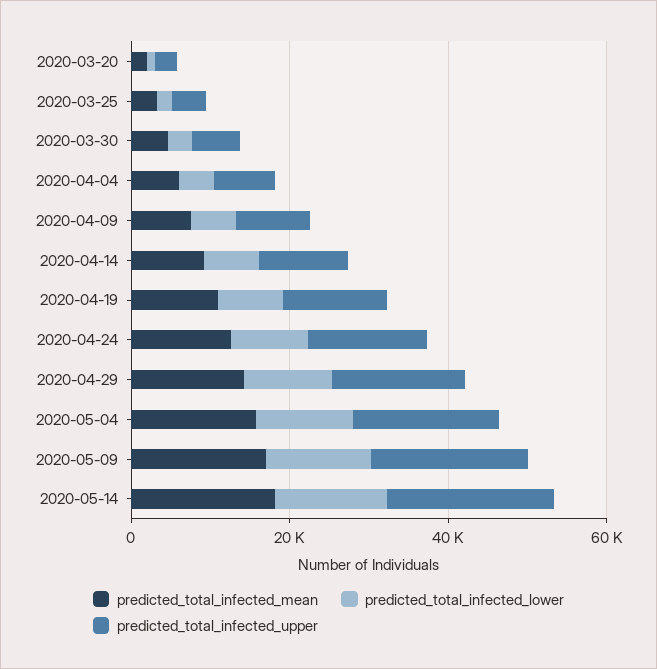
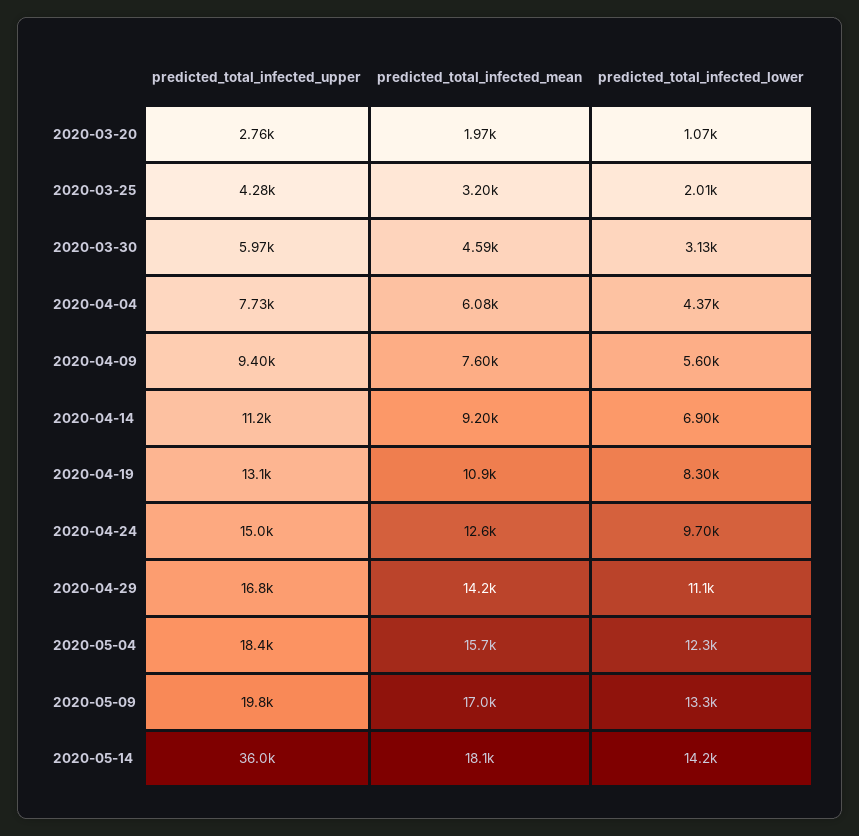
  {
    "predicted_total_infected_mean": {
      "2020-03-20": 1970,
      "2020-03-25": 3200,
      "2020-03-30": 4590,
      "2020-04-04": 6080,
      "2020-04-09": 7600,
      "2020-04-14": 9200,
      "2020-04-19": 10900,
      "2020-04-24": 12600,
      "2020-04-29": 14200,
      "2020-05-04": 15700,
      "2020-05-09": 17000,
      "2020-05-14": 18100
    },
    "predicted_total_infected_lower": {
      "2020-03-20": 1070,
      "2020-03-25": 2010,
      "2020-03-30": 3130,
      "2020-04-04": 4370,
      "2020-04-09": 5600,
      "2020-04-14": 6900,
      "2020-04-19": 8300,
      "2020-04-24": 9700,
      "2020-04-29": 11100,
      "2020-05-04": 12300,
      "2020-05-09": 13300,
      "2020-05-14": 14200
    },
    "predicted_total_infected_upper": {
      "2020-03-20": 2760,
      "2020-03-25": 4280,
      "2020-03-30": 5970,
      "2020-04-04": 7730,
      "2020-04-09": 9400,
      "2020-04-14": 11200,
      "2020-04-19": 13100,
      "2020-04-24": 15000,
      "2020-04-29": 16800,
      "2020-05-04": 18400,
      "2020-05-09": 19800,
-     "2020-05-14": 20000
+     "2020-05-14": 36000
    }
  }

